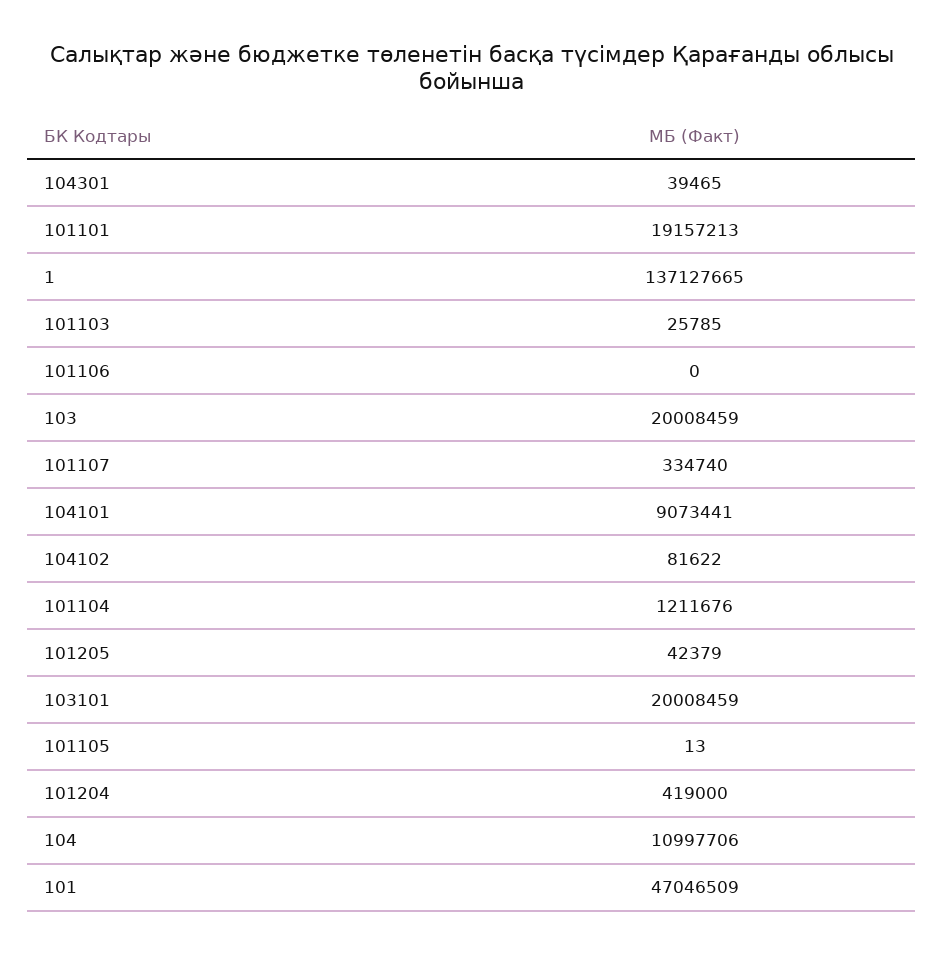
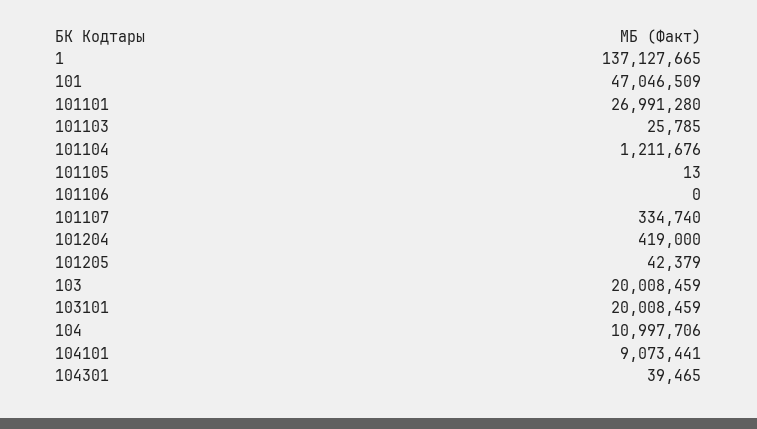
  {
    "104301": 39465,
-   "101101": 19157213,
+   "101101": 26991280,
    "1": 137127665,
    "101103": 25785,
    "101106": 0,
    "103": 20008459,
    "101107": 334740,
    "104101": 9073441,
-   "104102": 81622,
    "101104": 1211676,
    "101205": 42379,
    "103101": 20008459,
    "101105": 13,
    "101204": 419000,
    "104": 10997706,
    "101": 47046509
  }

